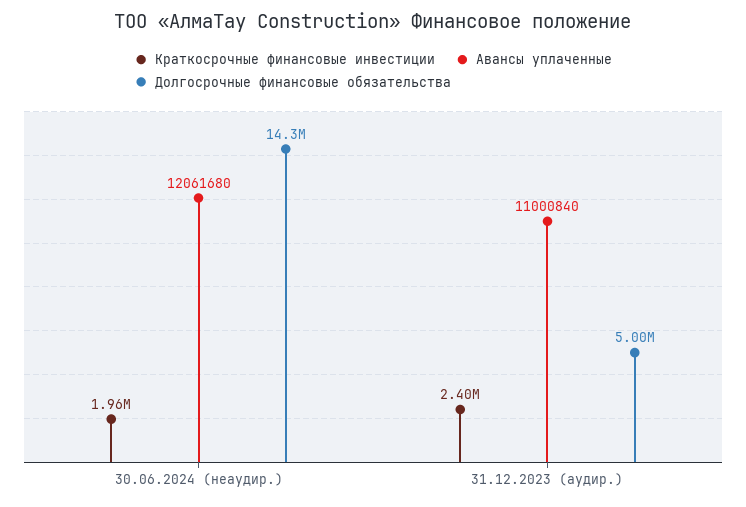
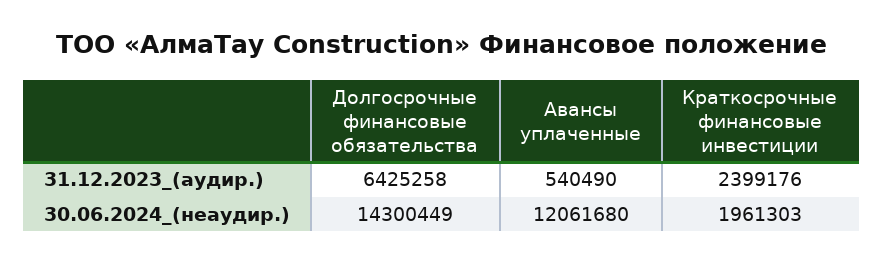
  {
    "Краткосрочные финансовые инвестиции": {
      "30.06.2024 (неаудир.)": 1961303,
      "31.12.2023 (аудир.)": 2399176
    },
    "Авансы уплаченные": {
      "30.06.2024 (неаудир.)": 12061680,
-     "31.12.2023 (аудир.)": 11000840
+     "31.12.2023 (аудир.)": 540490
    },
    "Долгосрочные финансовые обязательства": {
      "30.06.2024 (неаудир.)": 14300449,
-     "31.12.2023 (аудир.)": 5000000
+     "31.12.2023 (аудир.)": 6425258
    }
  }

